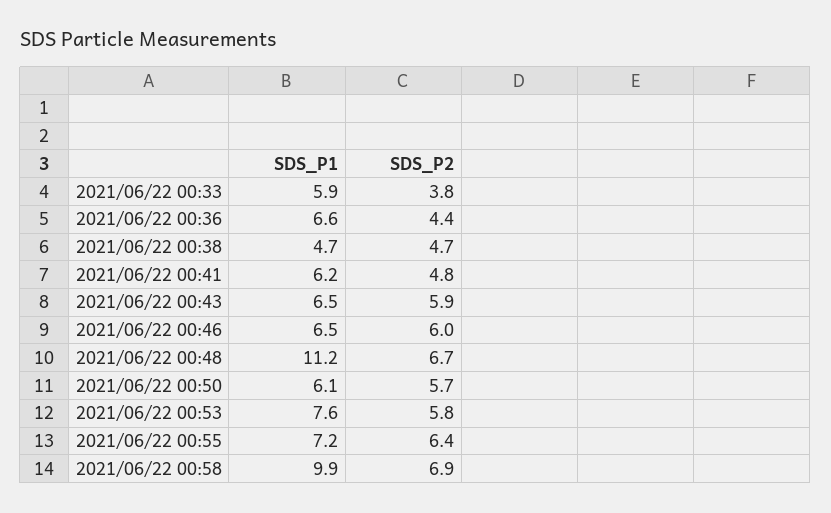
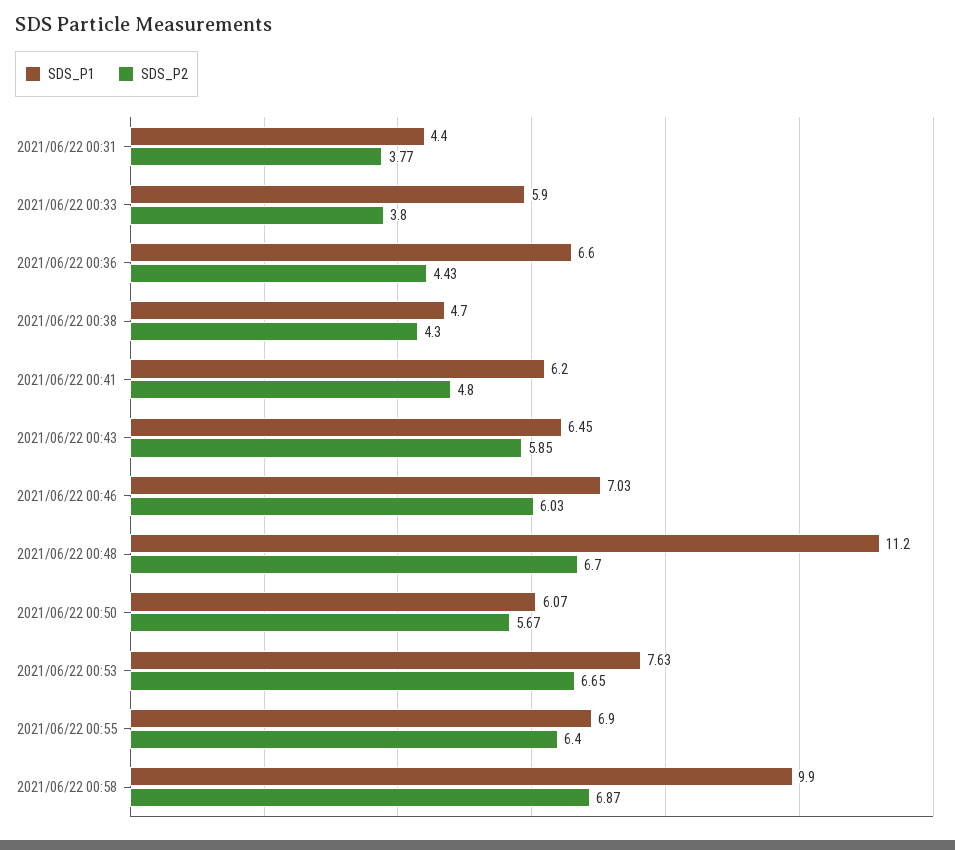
  {
    "SDS_P1": {
      "2021/06/22 00:33": 5.9,
      "2021/06/22 00:36": 6.6,
      "2021/06/22 00:38": 4.7,
      "2021/06/22 00:41": 6.2,
      "2021/06/22 00:43": 6.45,
-     "2021/06/22 00:46": 6.5,
+     "2021/06/22 00:46": 7.03,
      "2021/06/22 00:48": 11.2,
      "2021/06/22 00:50": 6.07,
      "2021/06/22 00:53": 7.63,
-     "2021/06/22 00:55": 7.2,
+     "2021/06/22 00:55": 6.9,
-     "2021/06/22 00:58": 9.9
+     "2021/06/22 00:58": 9.9,
+     "2021/06/22 00:31": 4.4
    },
    "SDS_P2": {
      "2021/06/22 00:33": 3.8,
      "2021/06/22 00:36": 4.43,
-     "2021/06/22 00:38": 4.7,
+     "2021/06/22 00:38": 4.3,
      "2021/06/22 00:41": 4.8,
      "2021/06/22 00:43": 5.85,
      "2021/06/22 00:46": 6.03,
      "2021/06/22 00:48": 6.7,
      "2021/06/22 00:50": 5.67,
-     "2021/06/22 00:53": 5.8,
+     "2021/06/22 00:53": 6.65,
      "2021/06/22 00:55": 6.4,
-     "2021/06/22 00:58": 6.87
+     "2021/06/22 00:58": 6.87,
+     "2021/06/22 00:31": 3.77
    }
  }

